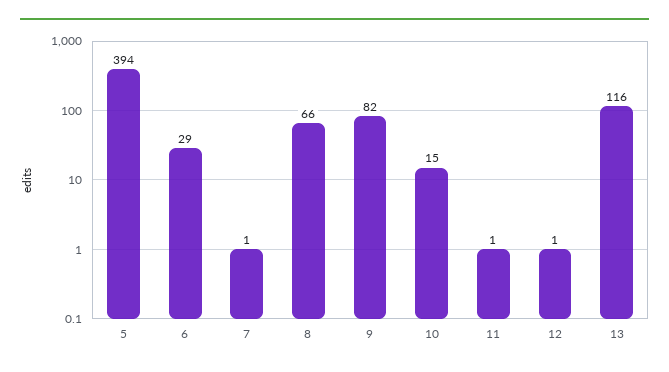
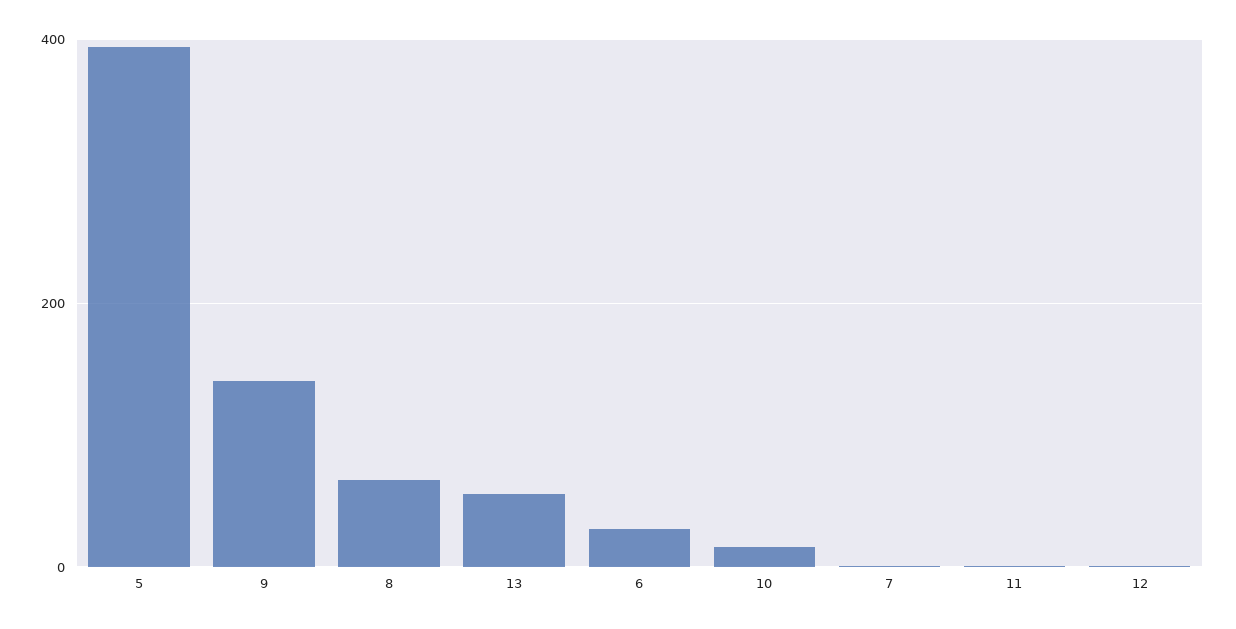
  {
    "5": 394,
    "6": 29,
    "7": 1,
    "8": 66,
-   "9": 82,
+   "9": 140,
    "10": 15,
    "11": 1,
    "12": 1,
-   "13": 116
+   "13": 60
  }

